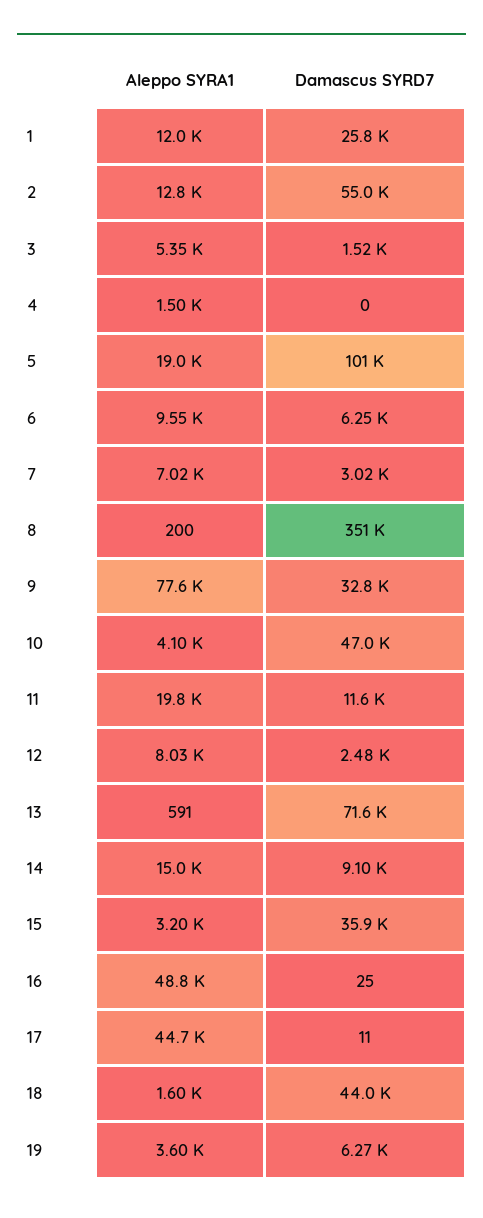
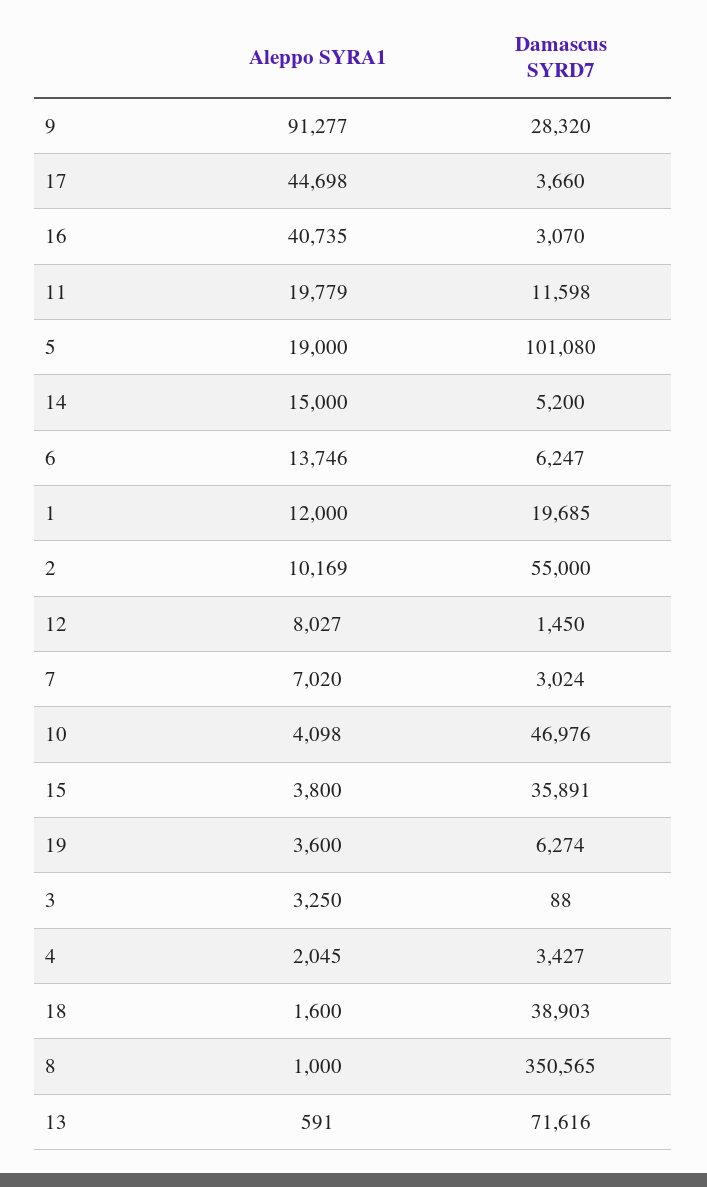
  {
    "Aleppo SYRA1": {
      "1": 12000,
-     "2": 12800,
+     "2": 10169,
-     "3": 5350,
+     "3": 3250,
-     "4": 1500,
+     "4": 2045,
      "5": 19000,
-     "6": 9550,
+     "6": 13746,
      "7": 7020,
-     "8": 200,
+     "8": 1000,
-     "9": 77600,
+     "9": 91277,
      "10": 4098,
      "11": 19779,
      "12": 8027,
      "13": 591,
      "14": 15000,
-     "15": 3200,
+     "15": 3800,
-     "16": 48800,
+     "16": 40735,
      "17": 44698,
      "18": 1600,
      "19": 3600
    },
    "Damascus SYRD7": {
-     "1": 25800,
+     "1": 19685,
      "2": 55000,
-     "3": 1520,
+     "3": 88,
-     "4": 0,
+     "4": 3427,
      "5": 101080,
      "6": 6247,
      "7": 3024,
      "8": 350565,
-     "9": 32800,
+     "9": 28320,
      "10": 46976,
      "11": 11598,
-     "12": 2480,
+     "12": 1450,
      "13": 71616,
-     "14": 9100,
+     "14": 5200,
      "15": 35891,
-     "16": 25,
+     "16": 3070,
-     "17": 11,
+     "17": 3660,
-     "18": 44000,
+     "18": 38903,
      "19": 6274
    }
  }

